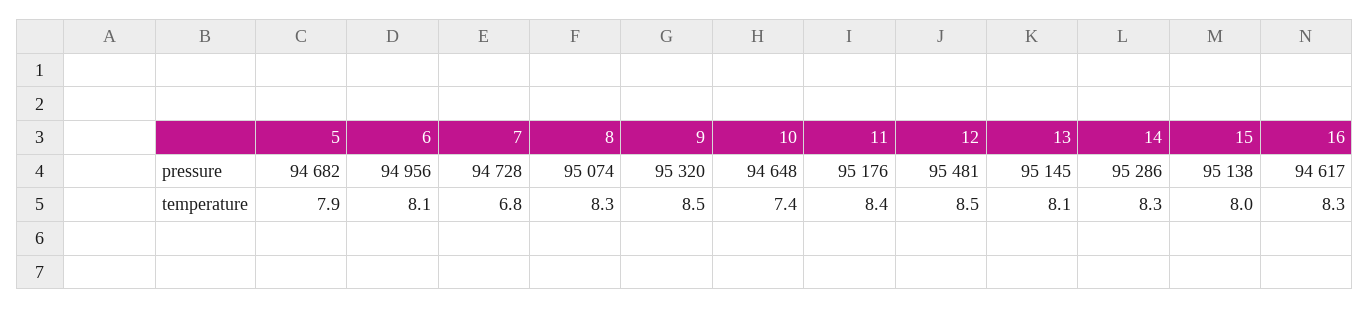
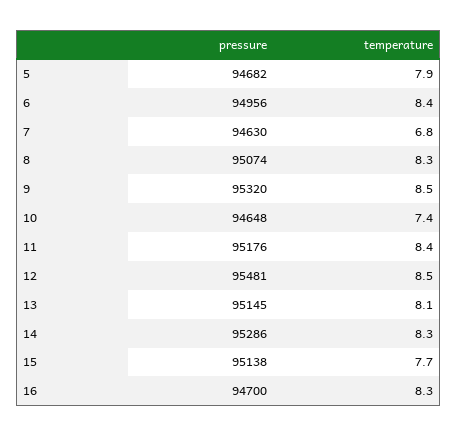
  {
    "5": {
      "pressure": 94682,
      "temperature": 7.9
    },
    "6": {
      "pressure": 94956,
-     "temperature": 8.1
+     "temperature": 8.4
    },
    "7": {
-     "pressure": 94728,
+     "pressure": 94630,
      "temperature": 6.8
    },
    "8": {
      "pressure": 95074,
      "temperature": 8.3
    },
    "9": {
      "pressure": 95320,
      "temperature": 8.5
    },
    "10": {
      "pressure": 94648,
      "temperature": 7.4
    },
    "11": {
      "pressure": 95176,
      "temperature": 8.4
    },
    "12": {
      "pressure": 95481,
      "temperature": 8.5
    },
    "13": {
      "pressure": 95145,
      "temperature": 8.1
    },
    "14": {
      "pressure": 95286,
      "temperature": 8.3
    },
    "15": {
      "pressure": 95138,
-     "temperature": 8
+     "temperature": 7.7
    },
    "16": {
-     "pressure": 94617,
+     "pressure": 94700,
      "temperature": 8.3
    }
  }

